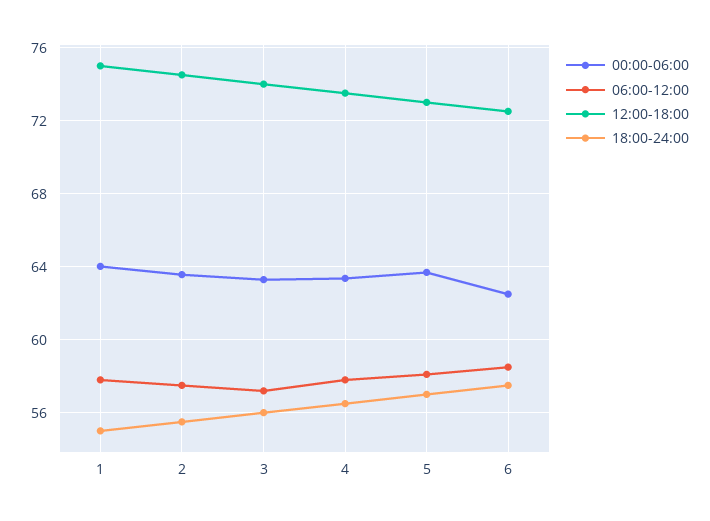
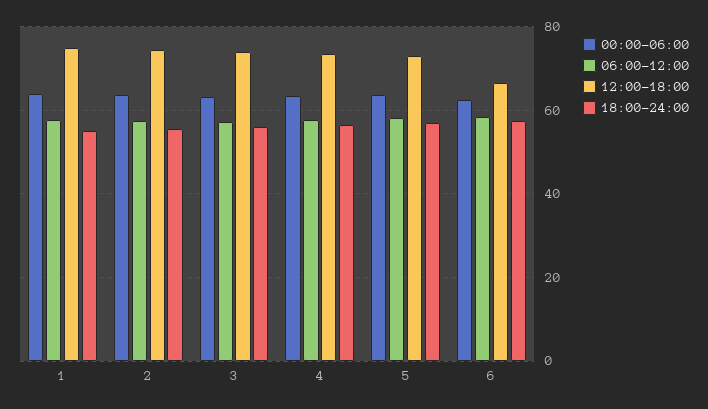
  {
    "00:00-06:00": {
      "1": 64,
      "2": 63.5,
      "3": 63.5,
      "4": 63.5,
      "5": 63.5,
      "6": 62.5
    },
    "06:00-12:00": {
      "1": 58,
      "2": 57.5,
      "3": 57,
      "4": 58,
      "5": 58,
      "6": 58.5
    },
    "12:00-18:00": {
      "1": 75,
      "2": 74.5,
      "3": 74,
      "4": 73.5,
      "5": 73,
-     "6": 72.5
+     "6": 66
    },
    "18:00-24:00": {
      "1": 55,
      "2": 55.5,
      "3": 56,
      "4": 56.5,
      "5": 57,
      "6": 57.5
    }
  }

